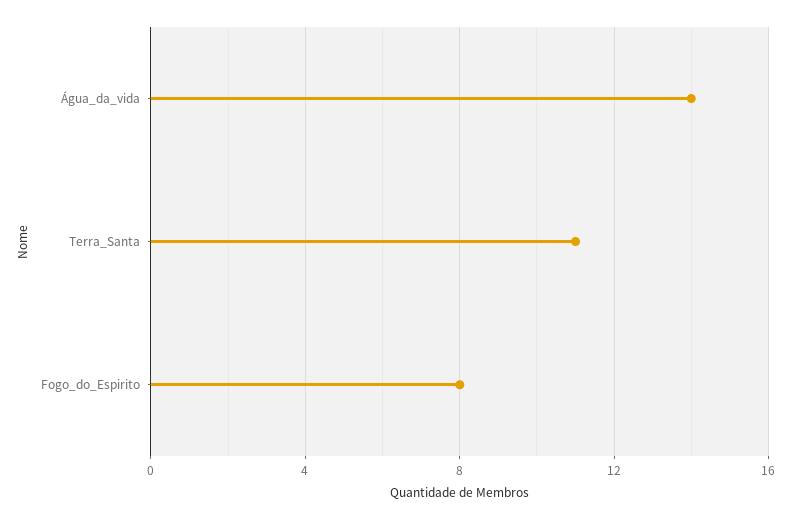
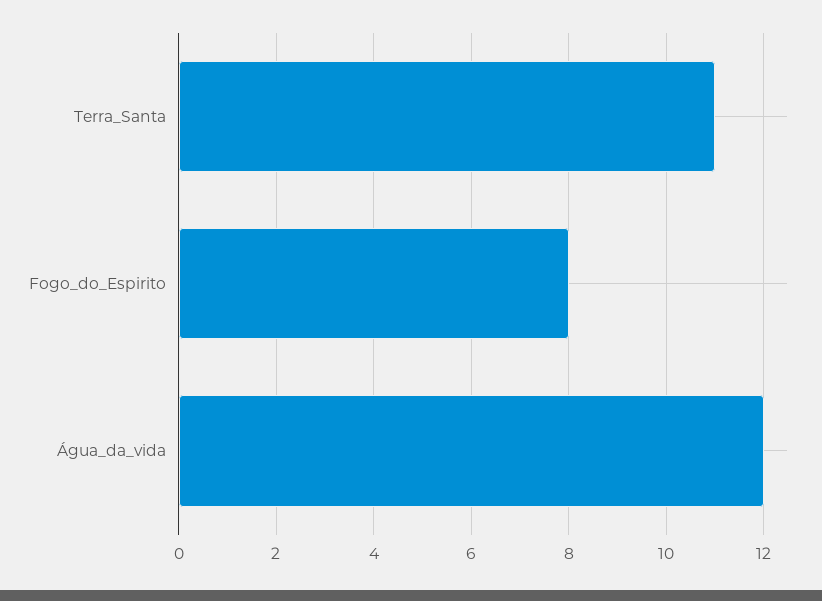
  {
-   "Água_da_vida": 14,
+   "Água_da_vida": 12,
    "Terra_Santa": 11,
    "Fogo_do_Espirito": 8
  }

